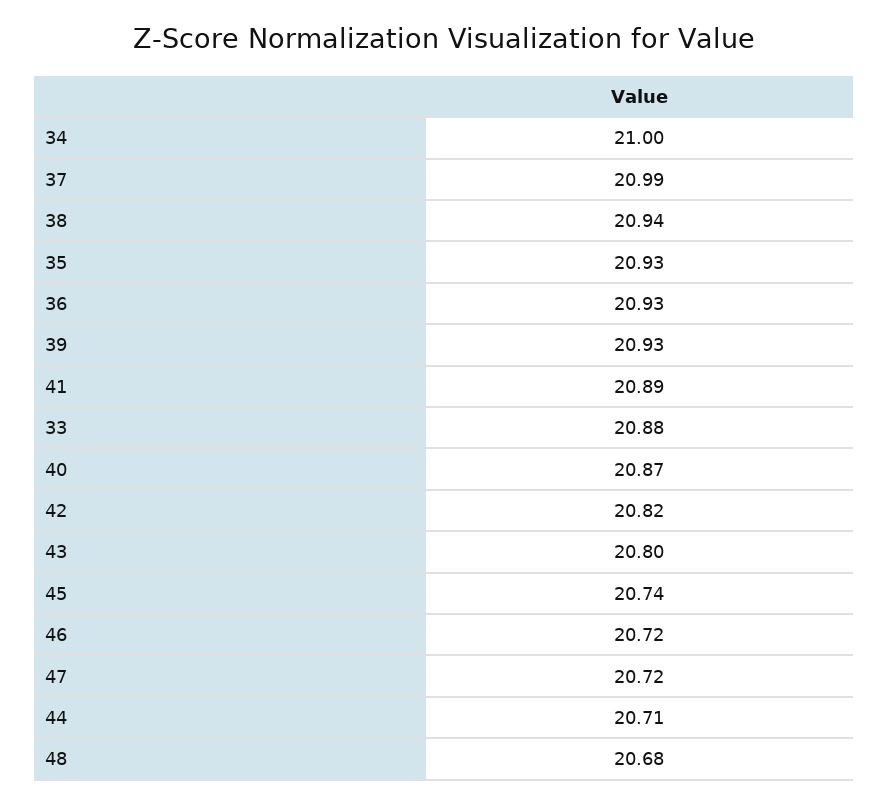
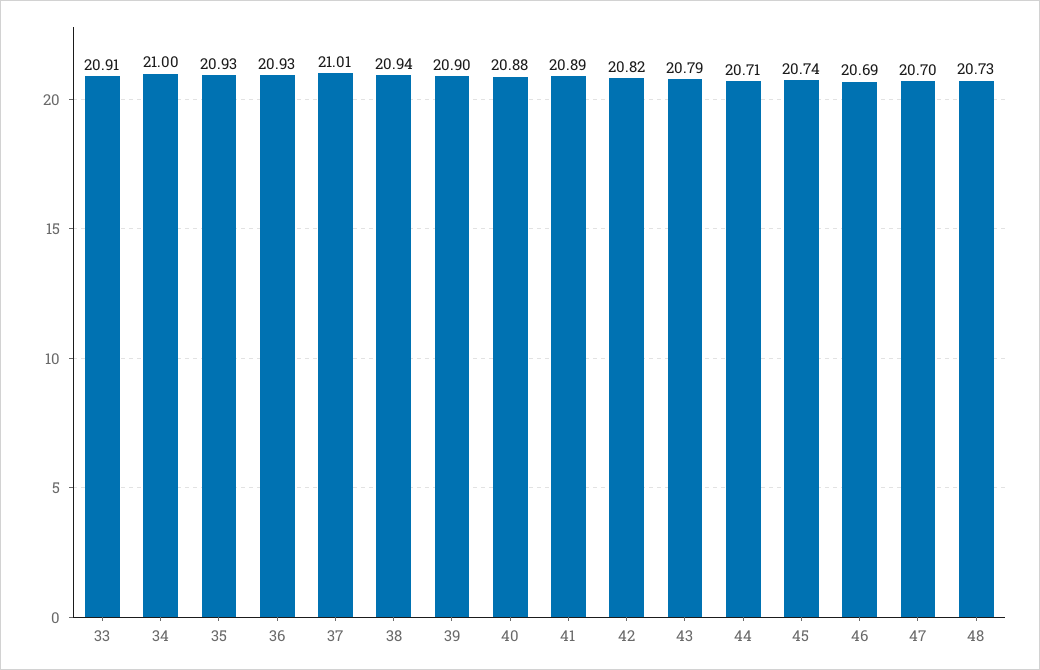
  {
    "34": 21,
-   "37": 20.99,
+   "37": 21.01,
    "38": 20.94,
    "35": 20.93,
    "36": 20.93,
-   "39": 20.93,
+   "39": 20.9,
    "41": 20.89,
-   "33": 20.88,
+   "33": 20.91,
-   "40": 20.87,
+   "40": 20.88,
    "42": 20.82,
-   "43": 20.8,
+   "43": 20.79,
    "45": 20.74,
-   "46": 20.72,
+   "46": 20.69,
-   "47": 20.72,
+   "47": 20.7,
    "44": 20.71,
-   "48": 20.68
+   "48": 20.73
  }

